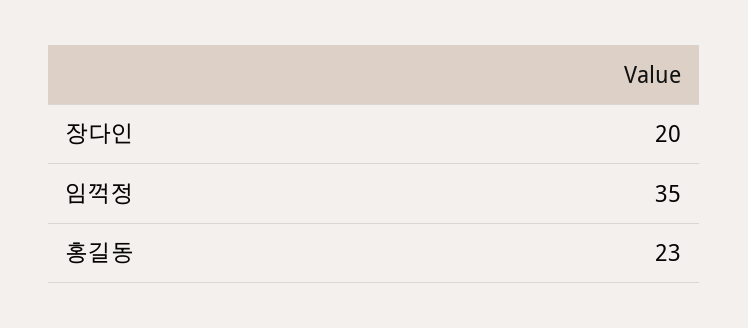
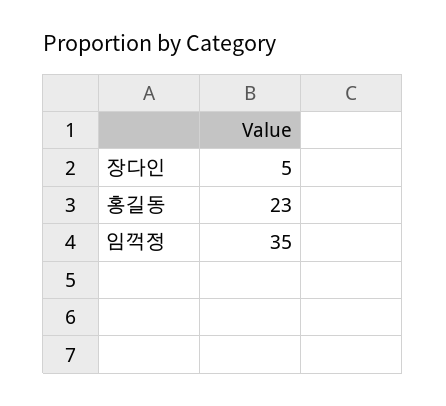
  {
-   "장다인": 20,
+   "장다인": 5,
    "임꺽정": 35,
    "홍길동": 23
  }

